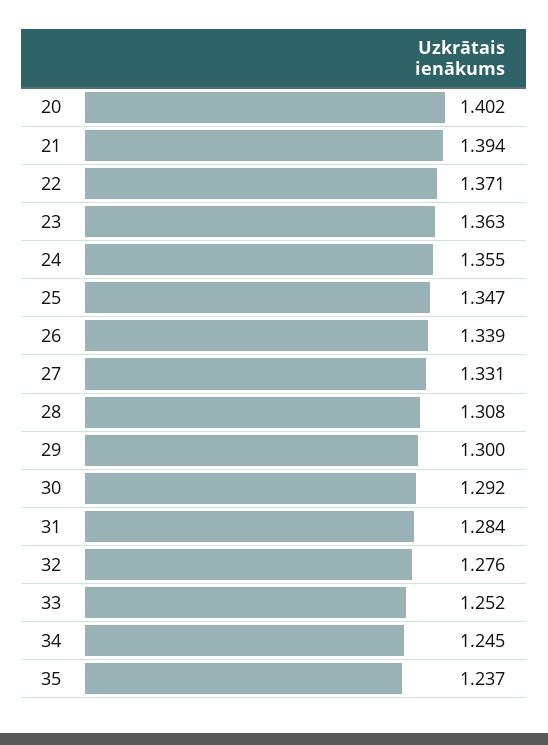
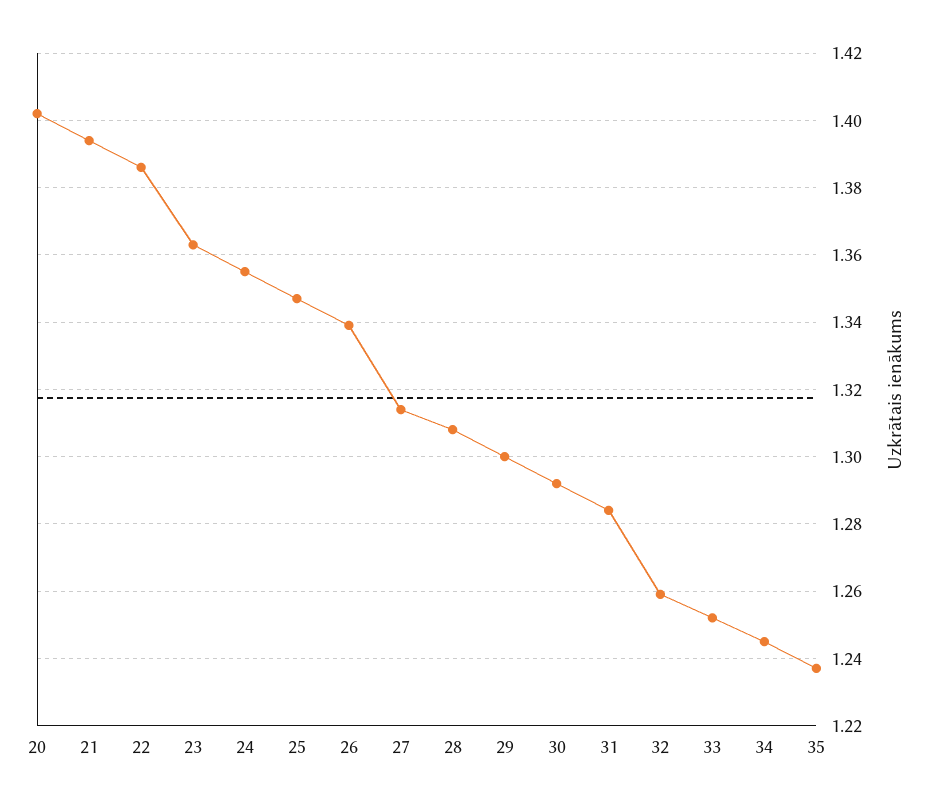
  {
    "20": 1.402,
    "21": 1.394,
-   "22": 1.371,
+   "22": 1.385,
    "23": 1.363,
    "24": 1.355,
    "25": 1.347,
    "26": 1.339,
-   "27": 1.331,
+   "27": 1.315,
    "28": 1.308,
    "29": 1.3,
    "30": 1.292,
    "31": 1.284,
-   "32": 1.276,
+   "32": 1.26,
    "33": 1.252,
    "34": 1.245,
    "35": 1.237
  }

